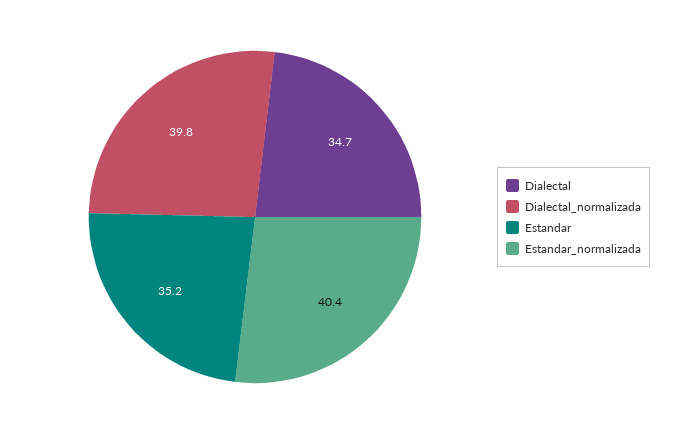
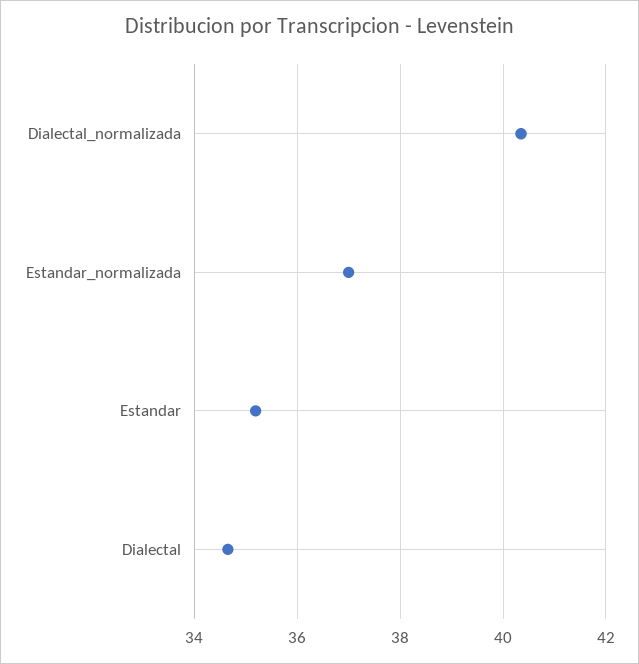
  {
    "Dialectal": 34.7,
-   "Dialectal_normalizada": 39.8,
+   "Dialectal_normalizada": 40.4,
    "Estandar": 35.2,
-   "Estandar_normalizada": 40.4
+   "Estandar_normalizada": 37
  }

